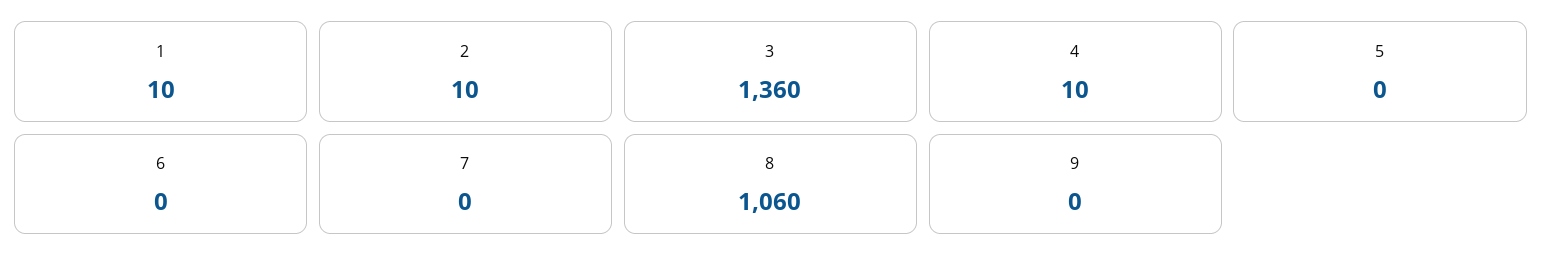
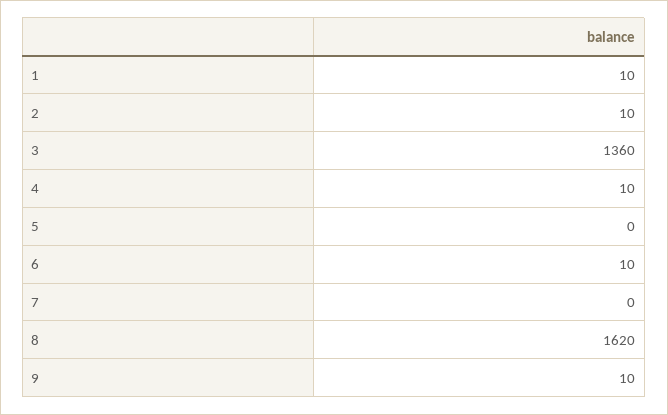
  {
    "1": 10,
    "2": 10,
    "3": 1360,
    "4": 10,
    "5": 0,
-   "6": 0,
+   "6": 10,
    "7": 0,
-   "8": 1060,
+   "8": 1620,
-   "9": 0
+   "9": 10
  }

